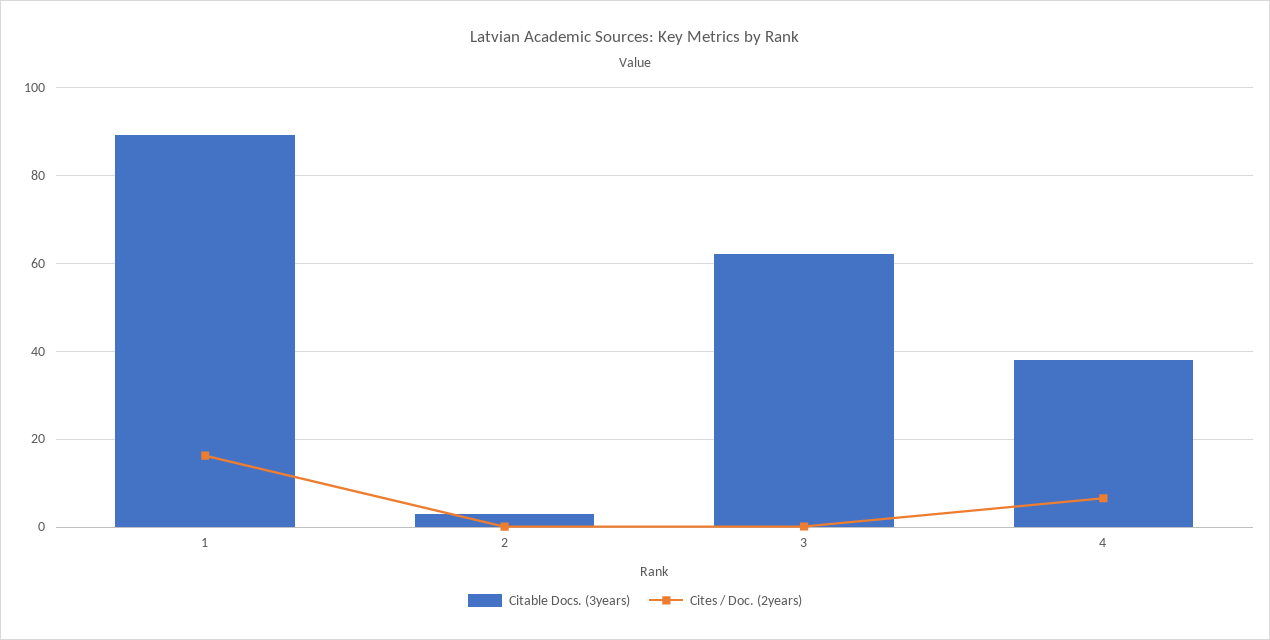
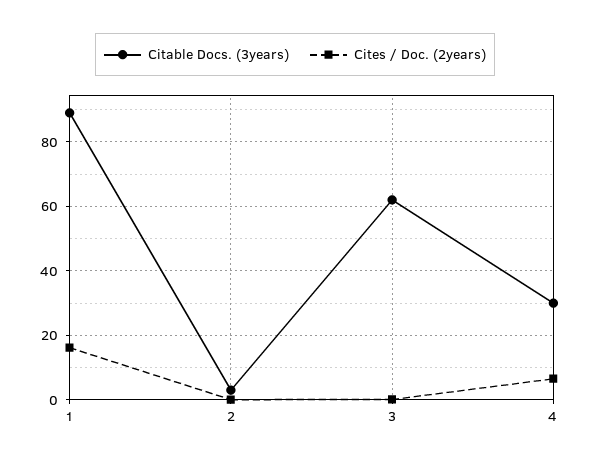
  {
    "Citable Docs. (3years)": {
      "1": 90,
      "2": 4,
      "3": 62,
-     "4": 38
+     "4": 30
    },
    "Cites / Doc. (2years)": {
      "1": 16,
      "2": 0,
      "3": 0,
      "4": 6
    }
  }

